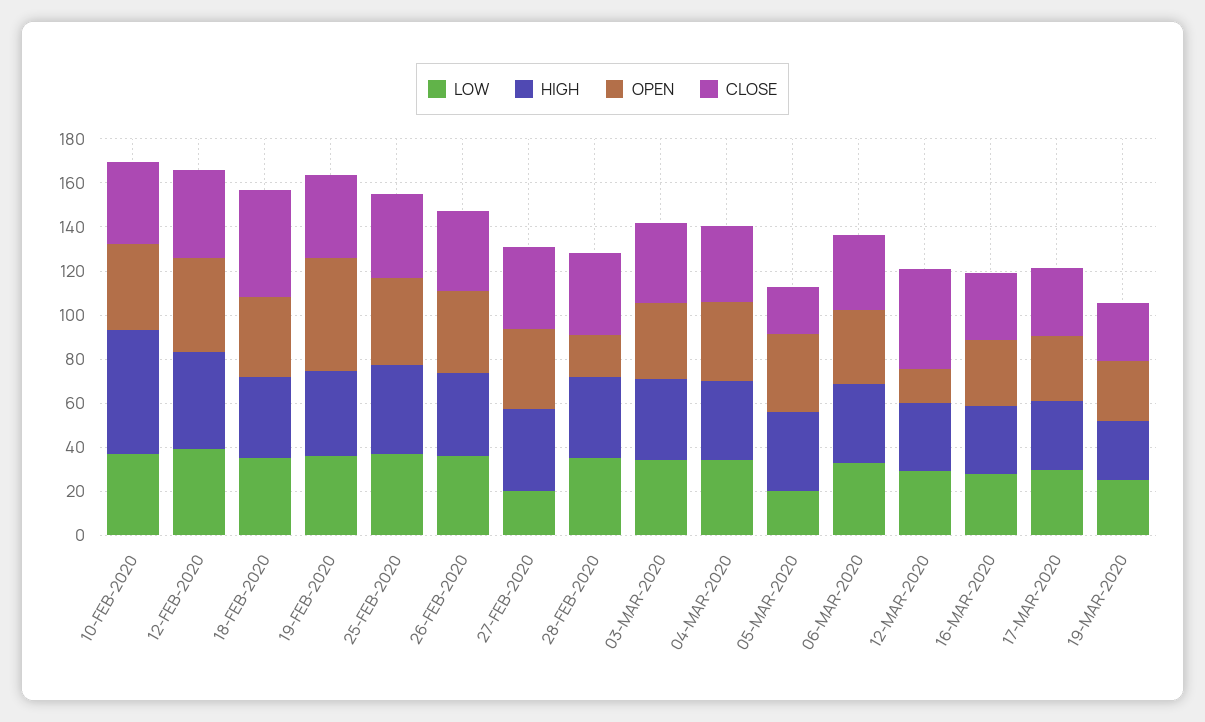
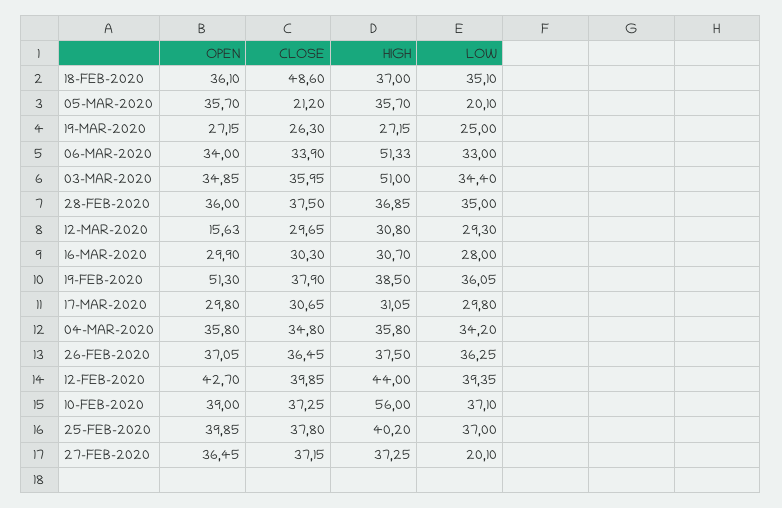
  {
    "LOW": {
      "10-FEB-2020": 37.1,
      "12-FEB-2020": 39.35,
      "18-FEB-2020": 35.1,
      "19-FEB-2020": 36.05,
      "25-FEB-2020": 37,
      "26-FEB-2020": 36.25,
      "27-FEB-2020": 20.1,
      "28-FEB-2020": 35,
      "03-MAR-2020": 34.4,
      "04-MAR-2020": 34.2,
      "05-MAR-2020": 20.1,
      "06-MAR-2020": 33,
      "12-MAR-2020": 29.3,
      "16-MAR-2020": 28,
      "17-MAR-2020": 29.8,
      "19-MAR-2020": 25
    },
    "HIGH": {
      "10-FEB-2020": 56,
      "12-FEB-2020": 44,
      "18-FEB-2020": 37,
      "19-FEB-2020": 38.5,
      "25-FEB-2020": 40.2,
      "26-FEB-2020": 37.5,
      "27-FEB-2020": 37.25,
      "28-FEB-2020": 36.85,
-     "03-MAR-2020": 35,
+     "03-MAR-2020": 51,
      "04-MAR-2020": 35.8,
      "05-MAR-2020": 35.7,
-     "06-MAR-2020": 35,
+     "06-MAR-2020": 51.33,
      "12-MAR-2020": 30.8,
      "16-MAR-2020": 30.7,
      "17-MAR-2020": 31.05,
      "19-MAR-2020": 27.15
    },
    "OPEN": {
      "10-FEB-2020": 39,
      "12-FEB-2020": 42.7,
      "18-FEB-2020": 36.1,
      "19-FEB-2020": 51.3,
      "25-FEB-2020": 39.85,
      "26-FEB-2020": 37.05,
      "27-FEB-2020": 36.45,
-     "28-FEB-2020": 20,
+     "28-FEB-2020": 36,
      "03-MAR-2020": 34.85,
      "04-MAR-2020": 35.8,
      "05-MAR-2020": 35.7,
      "06-MAR-2020": 34,
      "12-MAR-2020": 15.63,
      "16-MAR-2020": 29.9,
      "17-MAR-2020": 29.8,
      "19-MAR-2020": 27.15
    },
    "CLOSE": {
      "10-FEB-2020": 37.25,
      "12-FEB-2020": 39.85,
      "18-FEB-2020": 48.6,
      "19-FEB-2020": 37.9,
      "25-FEB-2020": 37.8,
      "26-FEB-2020": 36.45,
      "27-FEB-2020": 37.15,
      "28-FEB-2020": 37.5,
      "03-MAR-2020": 35.95,
      "04-MAR-2020": 34.8,
      "05-MAR-2020": 21.2,
      "06-MAR-2020": 33.9,
-     "12-MAR-2020": 45,
+     "12-MAR-2020": 29.65,
      "16-MAR-2020": 30.3,
      "17-MAR-2020": 30.65,
      "19-MAR-2020": 26.3
    }
  }

